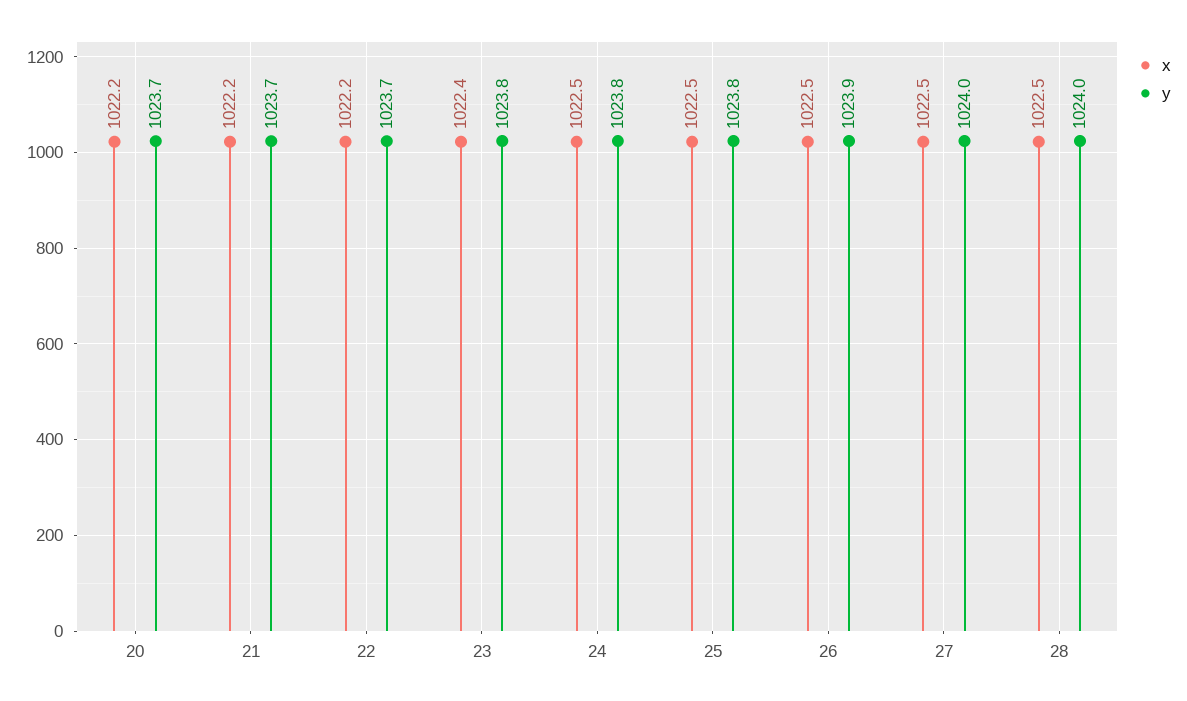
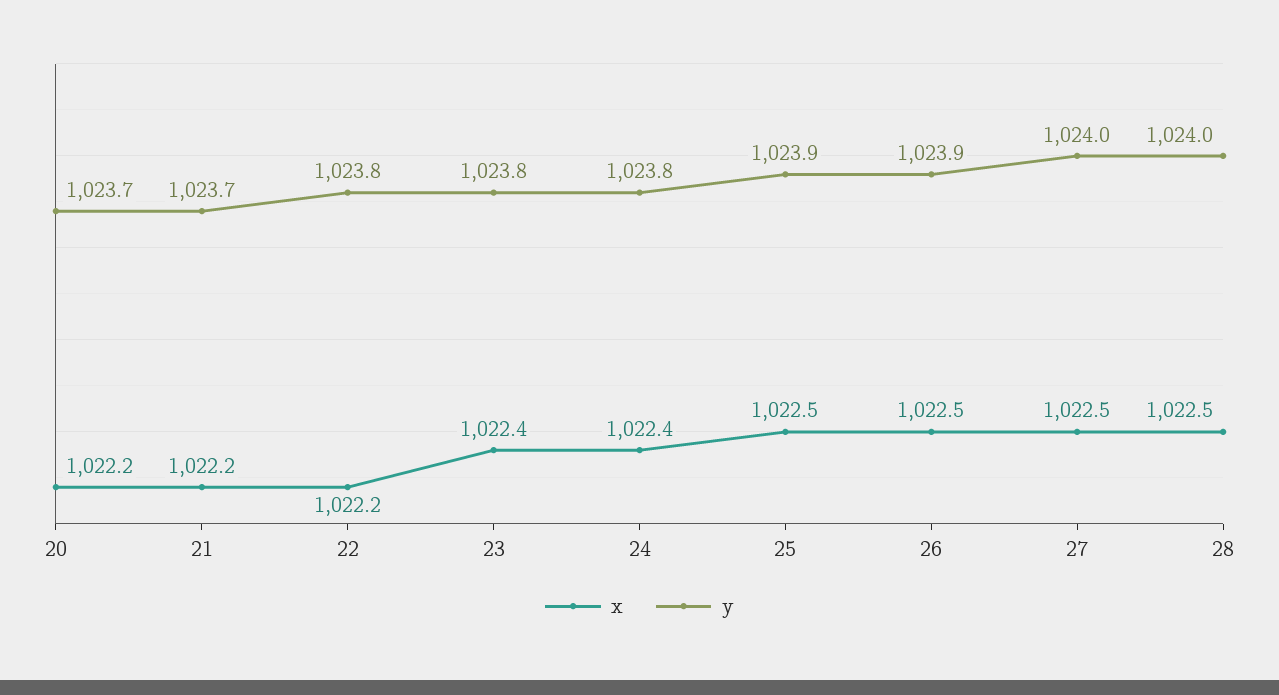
  {
    "x": {
      "20": 1022.2,
      "21": 1022.2,
      "22": 1022.2,
      "23": 1022.4,
-     "24": 1022.5,
+     "24": 1022.4,
      "25": 1022.5,
      "26": 1022.5,
      "27": 1022.5,
      "28": 1022.5
    },
    "y": {
      "20": 1023.7,
      "21": 1023.7,
-     "22": 1023.7,
+     "22": 1023.8,
      "23": 1023.8,
      "24": 1023.8,
-     "25": 1023.8,
+     "25": 1023.9,
      "26": 1023.9,
      "27": 1024,
      "28": 1024
    }
  }

